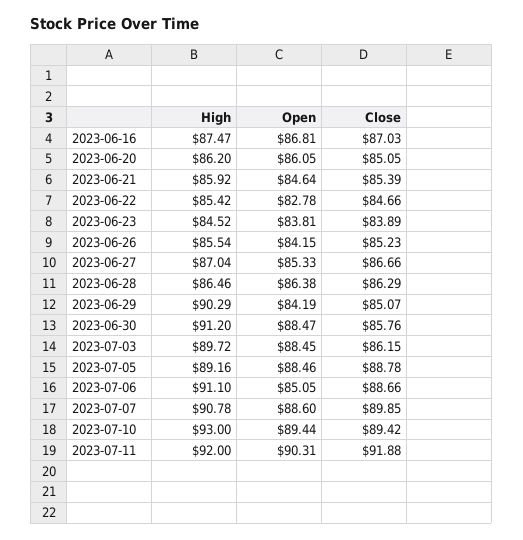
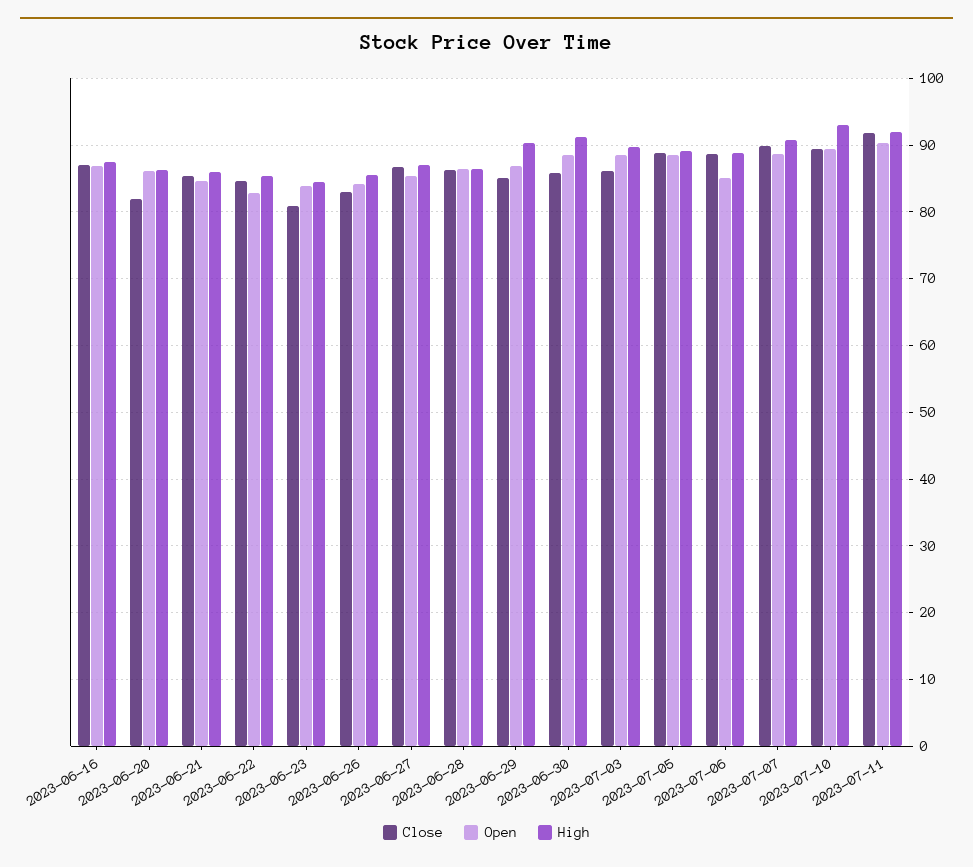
  {
    "High": {
      "2023-06-16": 87.47,
      "2023-06-20": 86.2,
      "2023-06-21": 85.92,
      "2023-06-22": 85.42,
      "2023-06-23": 84.52,
      "2023-06-26": 85.54,
      "2023-06-27": 87.04,
      "2023-06-28": 86.46,
      "2023-06-29": 90.29,
      "2023-06-30": 91.2,
      "2023-07-03": 89.72,
      "2023-07-05": 89.16,
-     "2023-07-06": 91.1,
+     "2023-07-06": 89,
      "2023-07-07": 90.78,
      "2023-07-10": 93,
      "2023-07-11": 92
    },
    "Open": {
      "2023-06-16": 86.81,
      "2023-06-20": 86.05,
      "2023-06-21": 84.64,
      "2023-06-22": 82.78,
      "2023-06-23": 83.81,
      "2023-06-26": 84.15,
      "2023-06-27": 85.33,
      "2023-06-28": 86.38,
-     "2023-06-29": 84.19,
+     "2023-06-29": 87,
      "2023-06-30": 88.47,
      "2023-07-03": 88.45,
      "2023-07-05": 88.46,
      "2023-07-06": 85.05,
      "2023-07-07": 88.6,
      "2023-07-10": 89.44,
      "2023-07-11": 90.31
    },
    "Close": {
      "2023-06-16": 87.03,
-     "2023-06-20": 85.05,
+     "2023-06-20": 82,
      "2023-06-21": 85.39,
      "2023-06-22": 84.66,
-     "2023-06-23": 83.89,
+     "2023-06-23": 81,
-     "2023-06-26": 85.23,
+     "2023-06-26": 83,
      "2023-06-27": 86.66,
      "2023-06-28": 86.29,
      "2023-06-29": 85.07,
      "2023-06-30": 85.76,
      "2023-07-03": 86.15,
      "2023-07-05": 88.78,
      "2023-07-06": 88.66,
      "2023-07-07": 89.85,
      "2023-07-10": 89.42,
      "2023-07-11": 91.88
    }
  }

